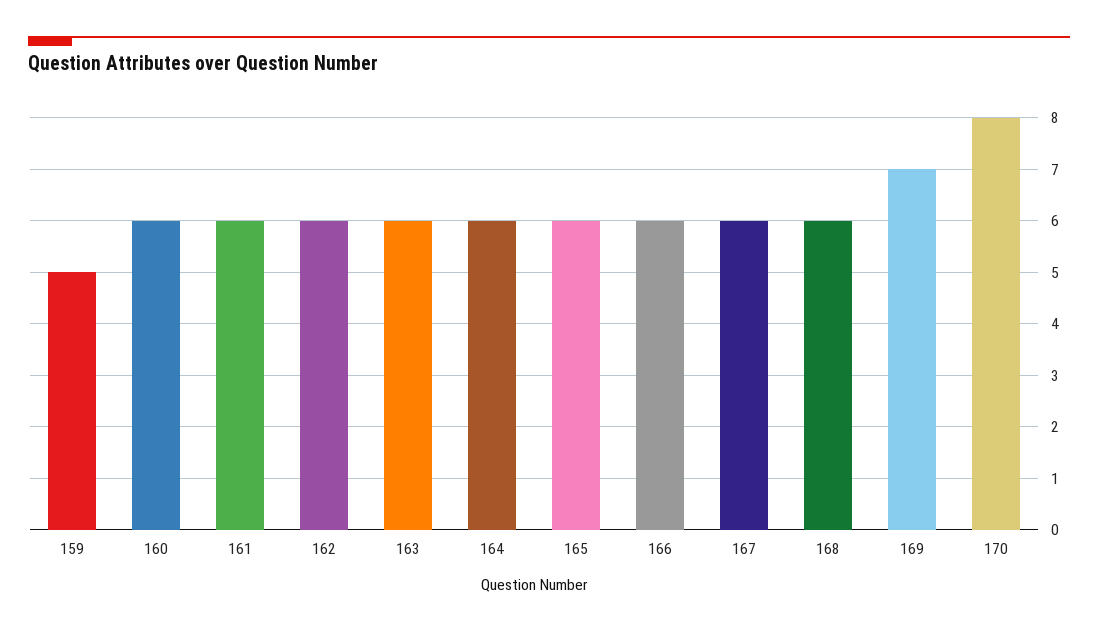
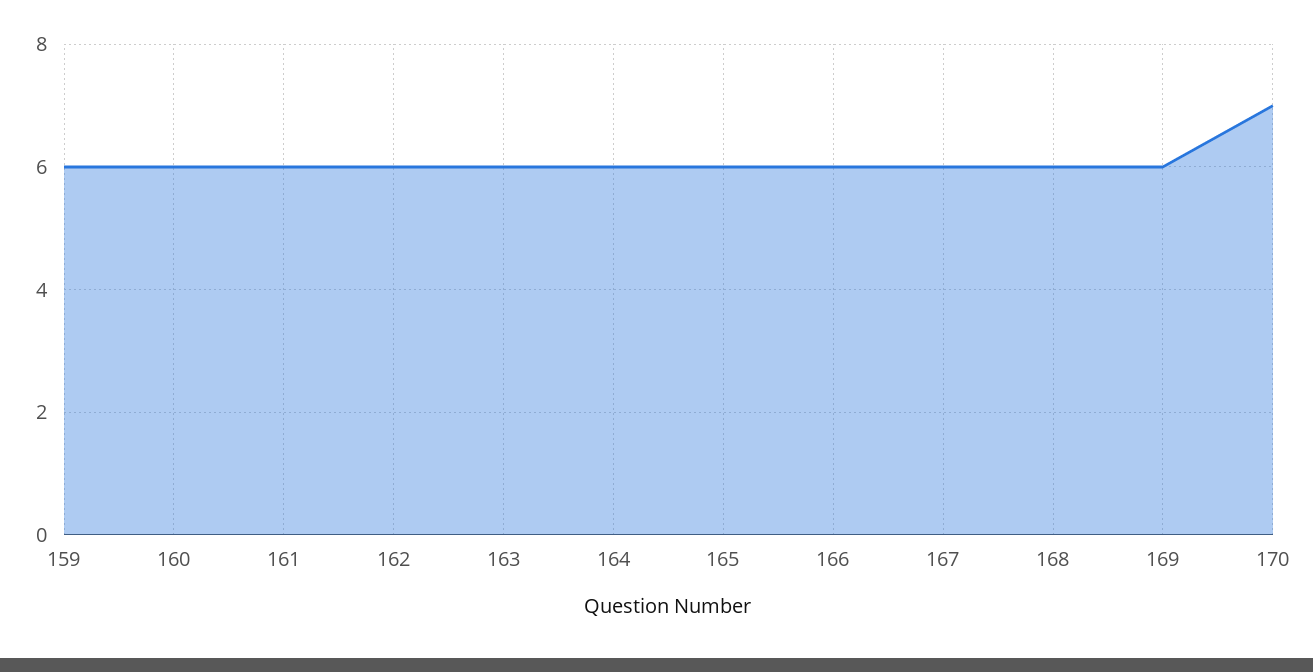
  {
-   "159": 5,
+   "159": 6,
    "160": 6,
    "161": 6,
    "162": 6,
    "163": 6,
    "164": 6,
    "165": 6,
    "166": 6,
    "167": 6,
    "168": 6,
-   "169": 7,
+   "169": 6,
-   "170": 8
+   "170": 7
  }

